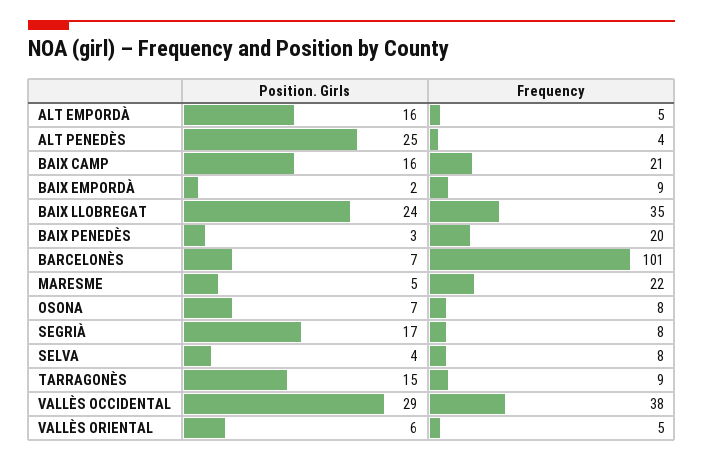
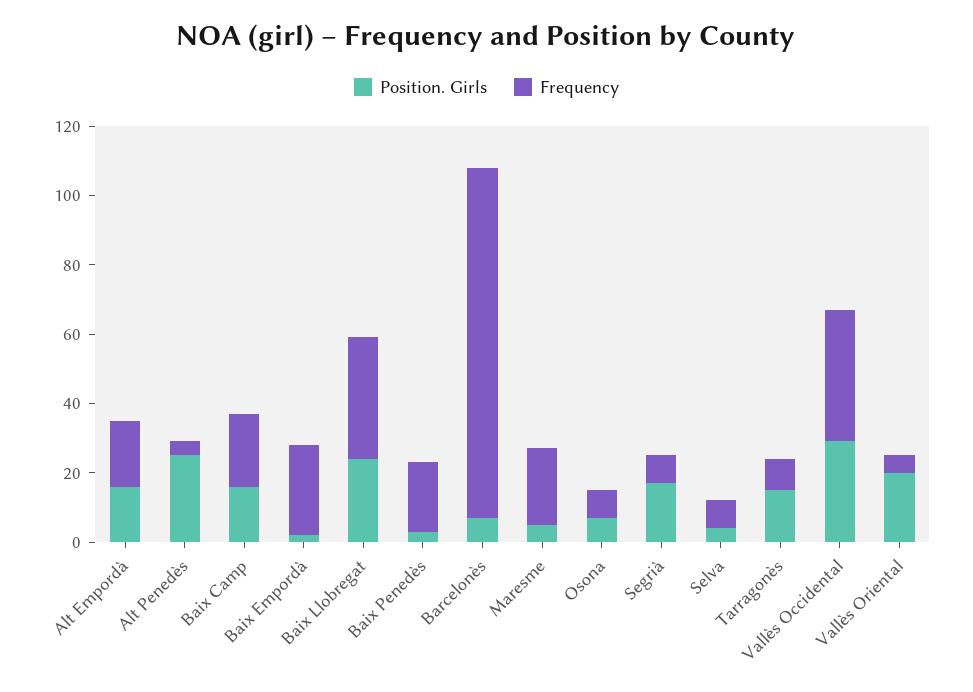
  {
    "Position. Girls": {
      "ALT EMPORDÀ": 16,
      "ALT PENEDÈS": 25,
      "BAIX CAMP": 16,
      "BAIX EMPORDÀ": 2,
      "BAIX LLOBREGAT": 24,
      "BAIX PENEDÈS": 3,
      "BARCELONÈS": 7,
      "MARESME": 5,
      "OSONA": 7,
      "SEGRIÀ": 17,
      "SELVA": 4,
      "TARRAGONÈS": 15,
      "VALLÈS OCCIDENTAL": 29,
-     "VALLÈS ORIENTAL": 6
+     "VALLÈS ORIENTAL": 20
    },
    "Frequency": {
-     "ALT EMPORDÀ": 5,
+     "ALT EMPORDÀ": 20,
      "ALT PENEDÈS": 4,
      "BAIX CAMP": 21,
-     "BAIX EMPORDÀ": 9,
+     "BAIX EMPORDÀ": 25,
      "BAIX LLOBREGAT": 35,
      "BAIX PENEDÈS": 20,
      "BARCELONÈS": 101,
      "MARESME": 22,
      "OSONA": 8,
      "SEGRIÀ": 8,
      "SELVA": 8,
      "TARRAGONÈS": 9,
      "VALLÈS OCCIDENTAL": 38,
      "VALLÈS ORIENTAL": 5
    }
  }

